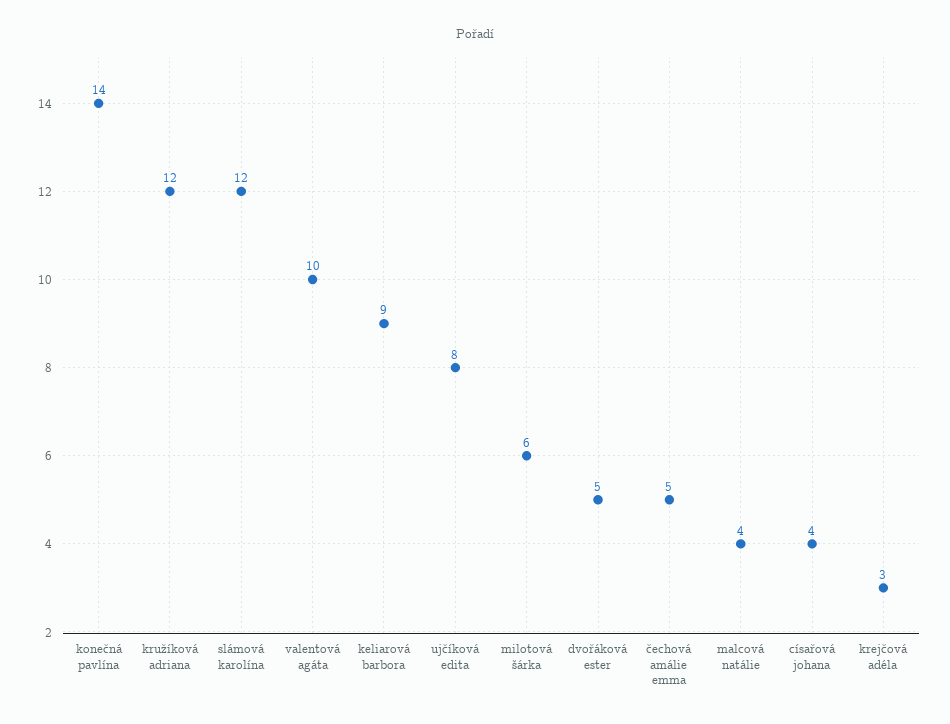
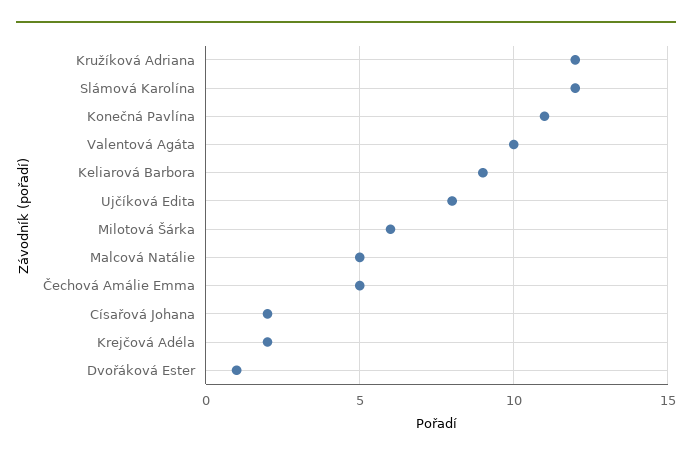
  {
-   "konečná pavlína": 14,
+   "konečná pavlína": 11,
    "kružíková adriana": 12,
    "slámová karolína": 12,
    "valentová agáta": 10,
    "keliarová barbora": 9,
    "ujčíková edita": 8,
    "milotová šárka": 6,
-   "dvořáková ester": 5,
+   "dvořáková ester": 1,
    "čechová amálie emma": 5,
-   "malcová natálie": 4,
+   "malcová natálie": 5,
-   "císařová johana": 4,
+   "císařová johana": 2,
-   "krejčová adéla": 3
+   "krejčová adéla": 2
  }

